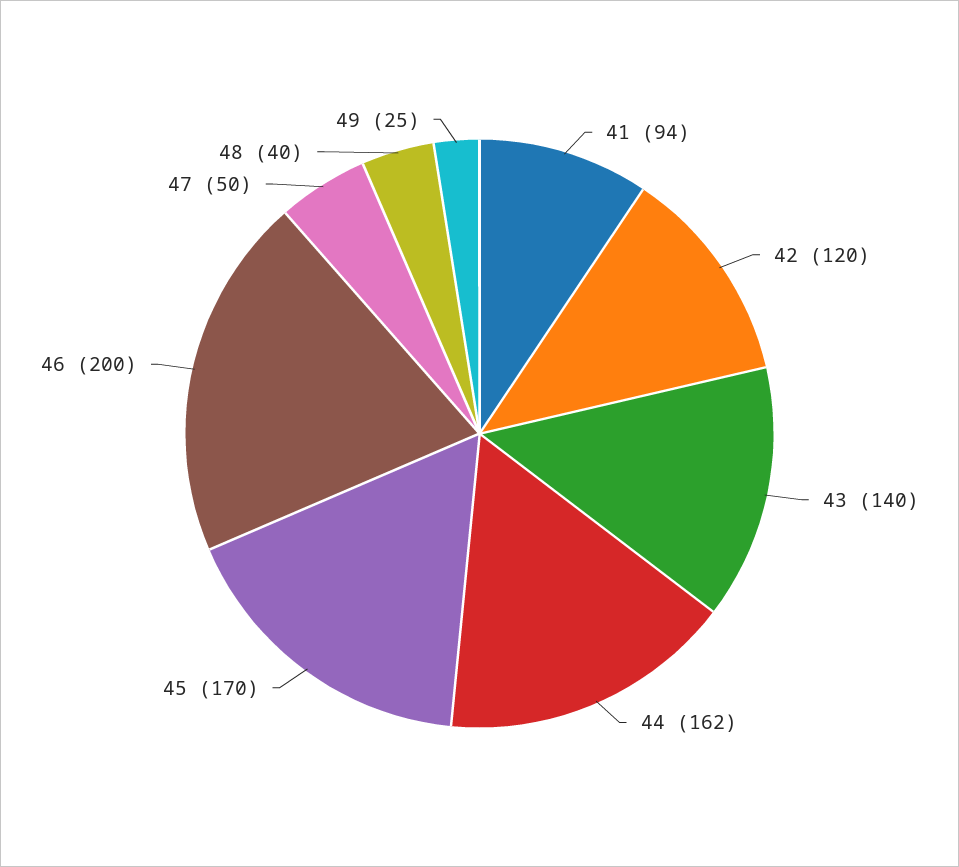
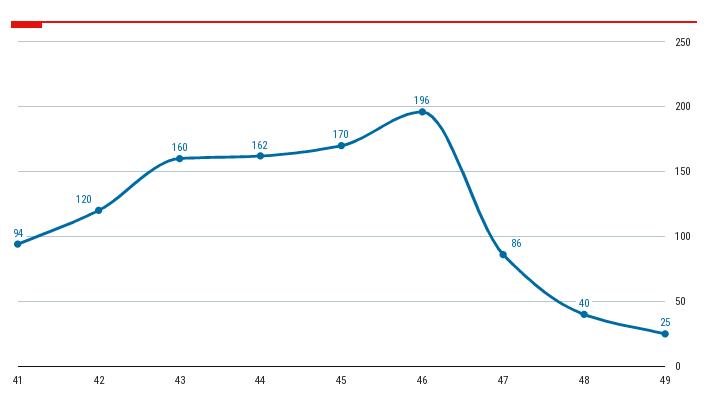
  {
    "41": 94,
    "42": 120,
-   "43": 140,
+   "43": 160,
    "44": 162,
    "45": 170,
-   "46": 200,
+   "46": 196,
-   "47": 50,
+   "47": 86,
    "48": 40,
    "49": 25
  }

